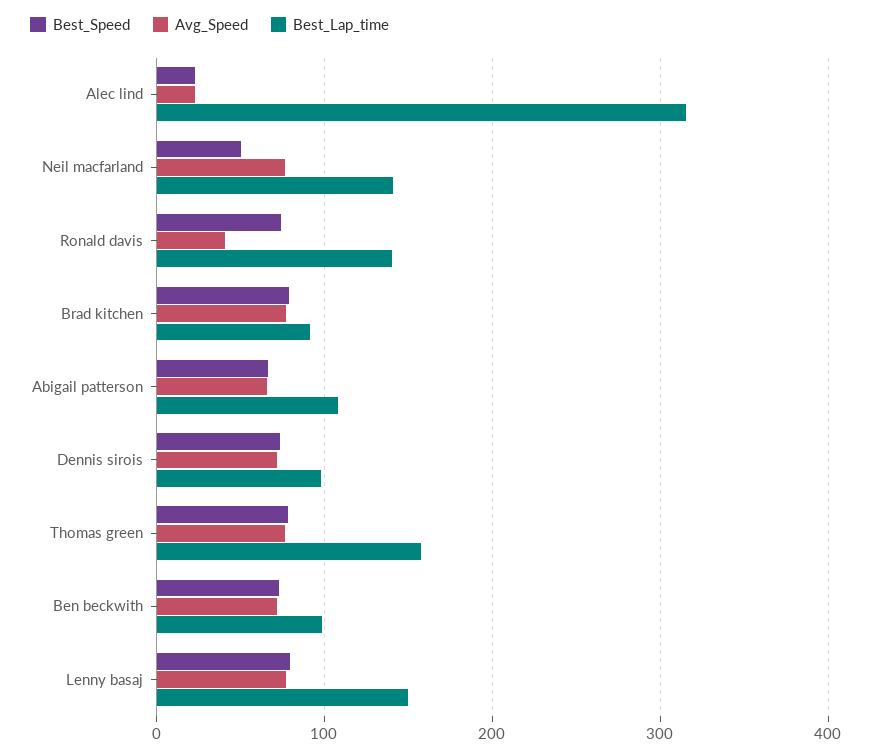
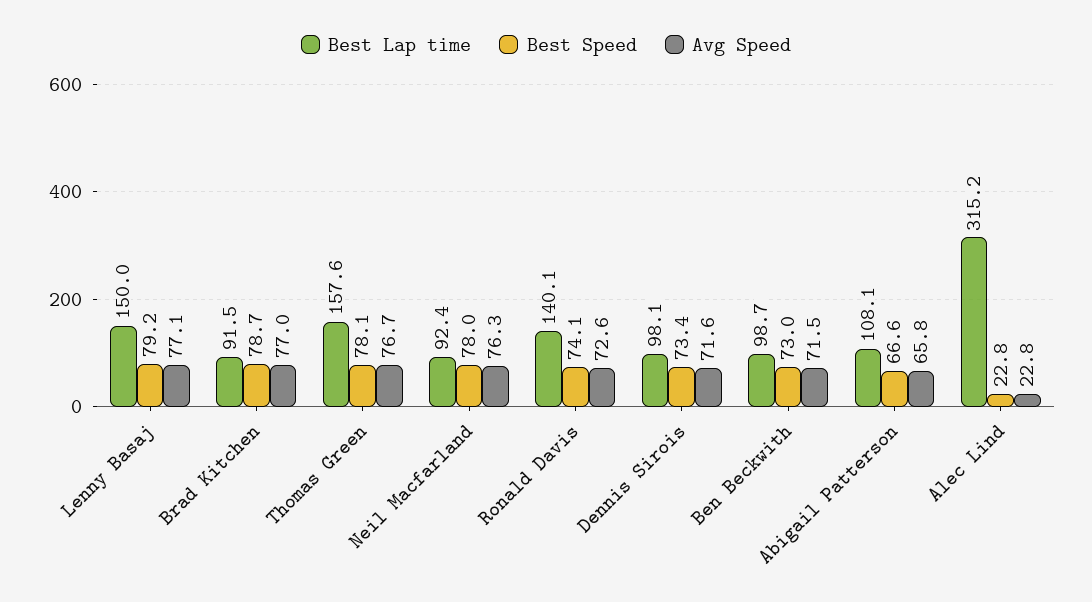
  {
    "Best_Speed": {
      "Alec lind": 22.8,
-     "Neil macfarland": 50,
+     "Neil macfarland": 78,
      "Ronald davis": 74.1,
      "Brad kitchen": 78.7,
      "Abigail patterson": 66.6,
      "Dennis sirois": 73.4,
      "Thomas green": 78.1,
      "Ben beckwith": 73,
      "Lenny basaj": 79.2
    },
    "Avg_Speed": {
      "Alec lind": 22.8,
      "Neil macfarland": 76.3,
-     "Ronald davis": 40,
+     "Ronald davis": 72.6,
      "Brad kitchen": 77,
      "Abigail patterson": 65.8,
      "Dennis sirois": 71.6,
      "Thomas green": 76.7,
      "Ben beckwith": 71.5,
      "Lenny basaj": 77.1
    },
    "Best_Lap_time": {
      "Alec lind": 315.2,
-     "Neil macfarland": 140,
+     "Neil macfarland": 92.4,
      "Ronald davis": 140.1,
      "Brad kitchen": 91.5,
      "Abigail patterson": 108.1,
      "Dennis sirois": 98.1,
      "Thomas green": 157.6,
      "Ben beckwith": 98.7,
      "Lenny basaj": 150
    }
  }

